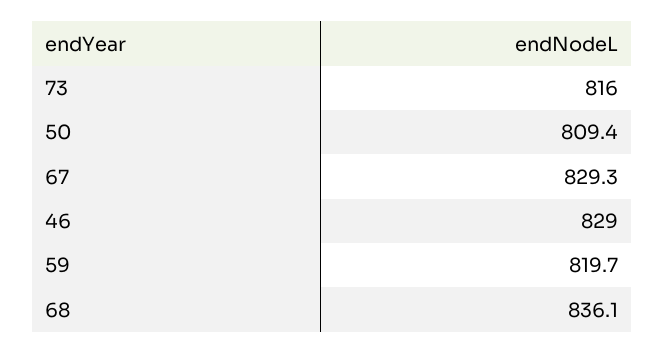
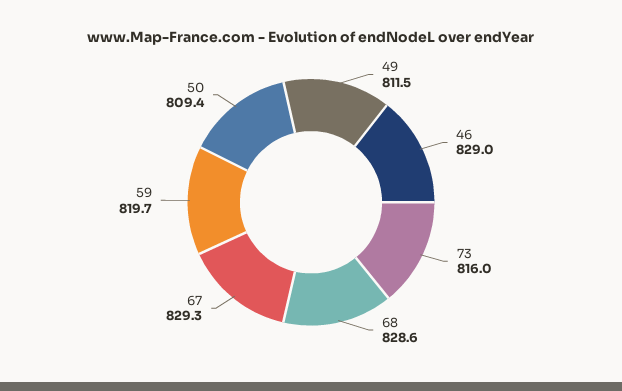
  {
    "73": 816,
    "50": 809.4,
    "67": 829.3,
    "46": 829,
    "59": 819.7,
-   "68": 836.1
+   "68": 828.6,
+   "49": 811.5
  }

